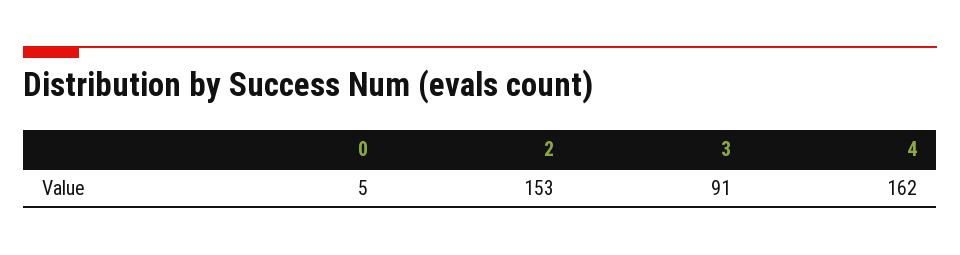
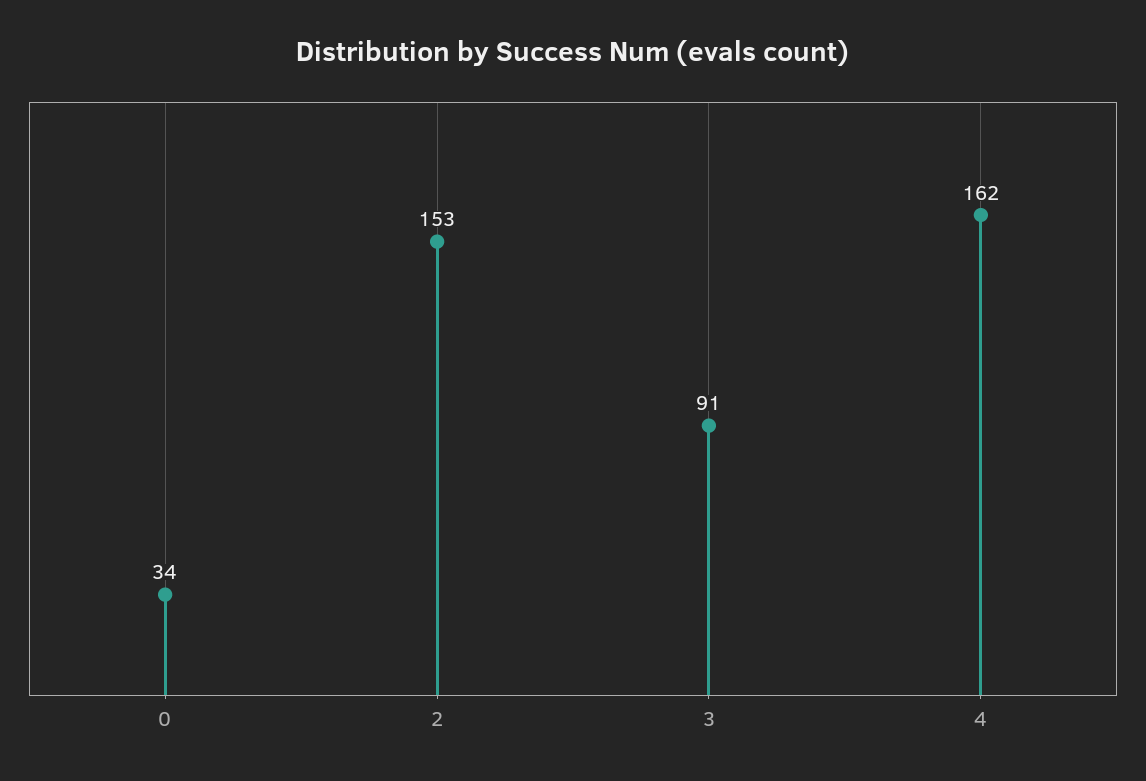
  {
-   "0": 5,
+   "0": 34,
    "2": 153,
    "3": 91,
    "4": 162
  }

